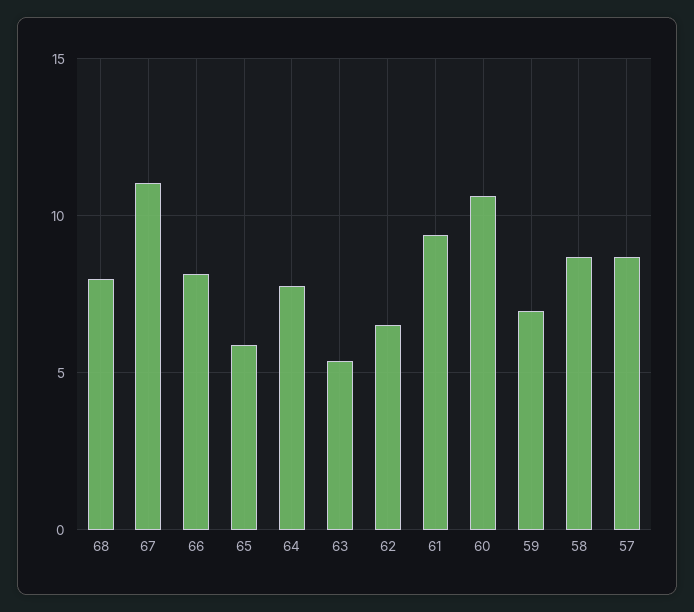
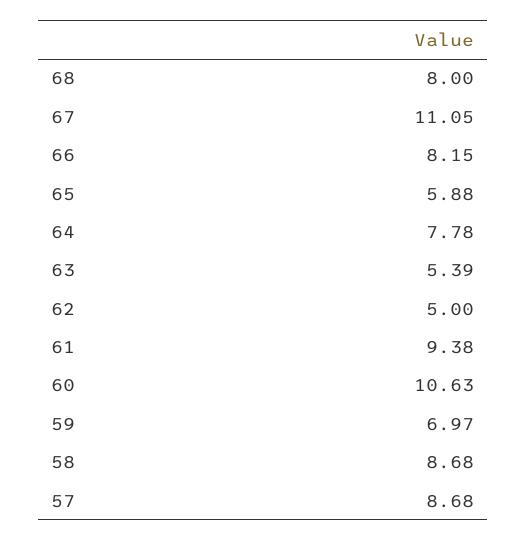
  {
    "68": 8,
    "67": 11.05,
    "66": 8.15,
    "65": 5.88,
    "64": 7.78,
    "63": 5.39,
-   "62": 6.5,
+   "62": 5,
    "61": 9.38,
    "60": 10.63,
    "59": 6.97,
    "58": 8.68,
    "57": 8.68
  }

